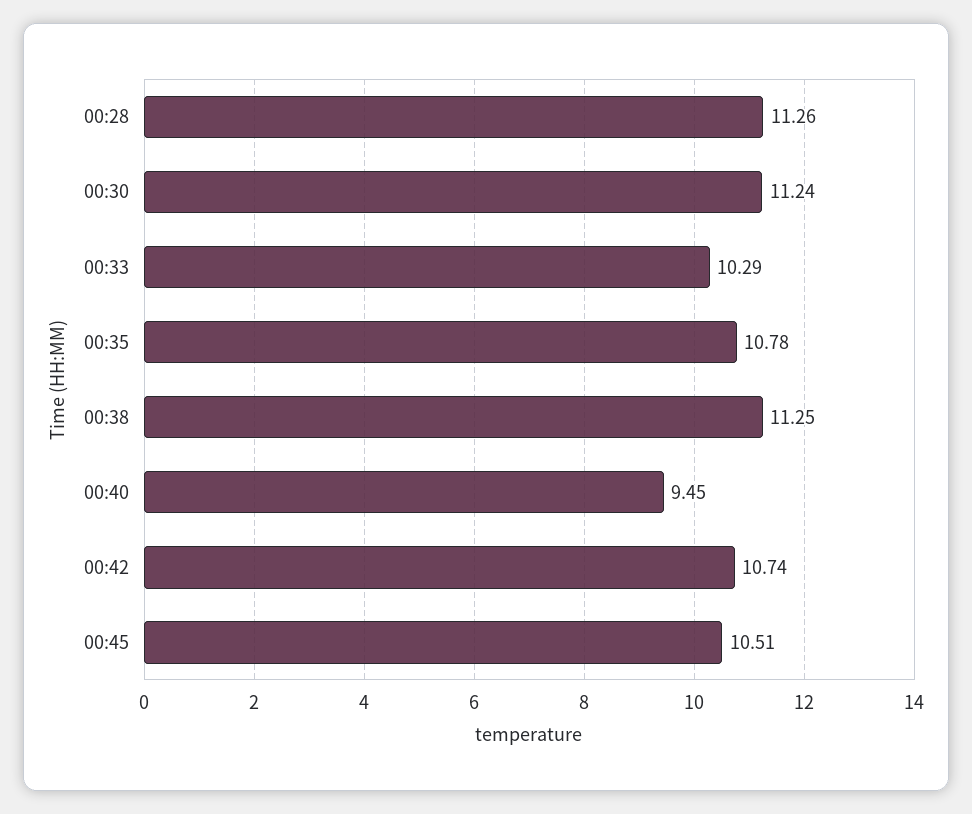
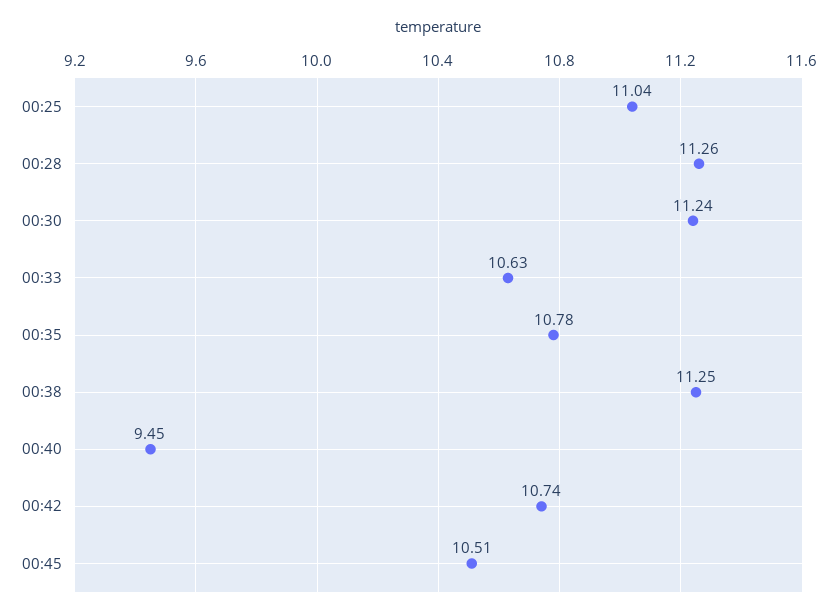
  {
    "00:28": 11.26,
    "00:30": 11.24,
-   "00:33": 10.29,
+   "00:33": 10.63,
    "00:35": 10.78,
    "00:38": 11.25,
    "00:40": 9.45,
    "00:42": 10.74,
-   "00:45": 10.51
+   "00:45": 10.51,
+   "00:25": 11.04
  }

